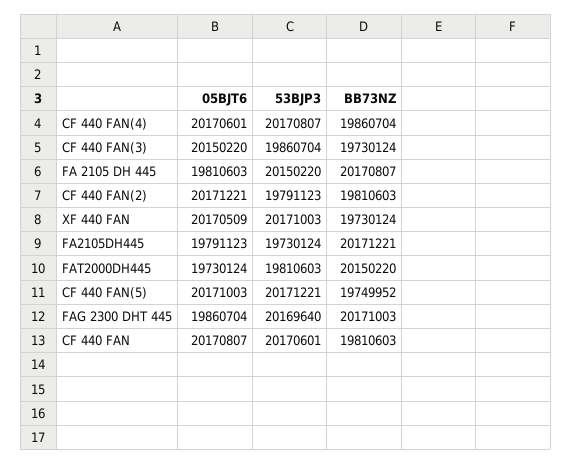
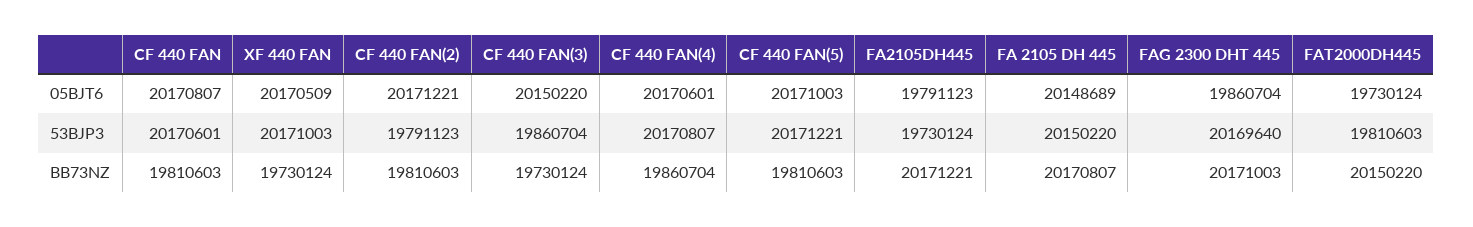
  {
    "05BJT6": {
      "CF 440 FAN(4)": 20170601,
      "CF 440 FAN(3)": 20150220,
-     "FA 2105 DH 445": 19810603,
+     "FA 2105 DH 445": 20148689,
      "CF 440 FAN(2)": 20171221,
      "XF 440 FAN": 20170509,
      "FA2105DH445": 19791123,
      "FAT2000DH445": 19730124,
      "CF 440 FAN(5)": 20171003,
      "FAG 2300 DHT 445": 19860704,
      "CF 440 FAN": 20170807
    },
    "53BJP3": {
      "CF 440 FAN(4)": 20170807,
      "CF 440 FAN(3)": 19860704,
      "FA 2105 DH 445": 20150220,
      "CF 440 FAN(2)": 19791123,
      "XF 440 FAN": 20171003,
      "FA2105DH445": 19730124,
      "FAT2000DH445": 19810603,
      "CF 440 FAN(5)": 20171221,
      "FAG 2300 DHT 445": 20169640,
      "CF 440 FAN": 20170601
    },
    "BB73NZ": {
      "CF 440 FAN(4)": 19860704,
      "CF 440 FAN(3)": 19730124,
      "FA 2105 DH 445": 20170807,
      "CF 440 FAN(2)": 19810603,
      "XF 440 FAN": 19730124,
      "FA2105DH445": 20171221,
      "FAT2000DH445": 20150220,
-     "CF 440 FAN(5)": 19749952,
+     "CF 440 FAN(5)": 19810603,
      "FAG 2300 DHT 445": 20171003,
      "CF 440 FAN": 19810603
    }
  }

